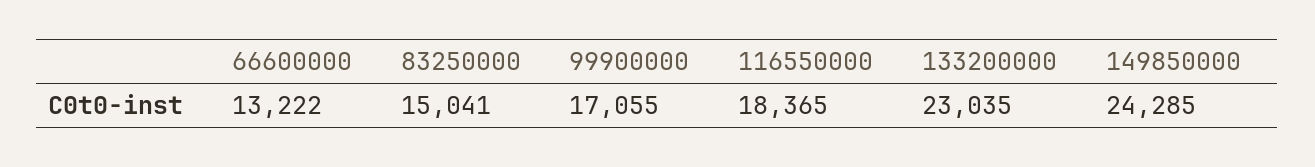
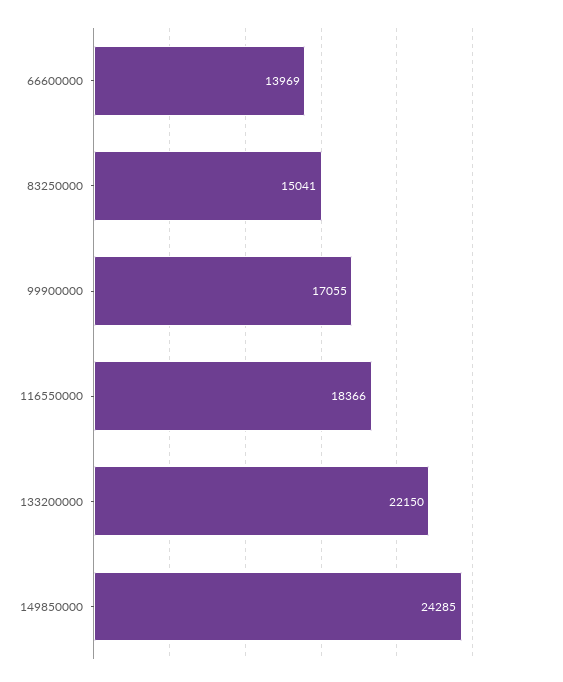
  {
-   "66600000": 13222,
+   "66600000": 13969,
    "83250000": 15041,
    "99900000": 17055,
-   "116550000": 18365,
+   "116550000": 18366,
-   "133200000": 23035,
+   "133200000": 22150,
    "149850000": 24285
  }

